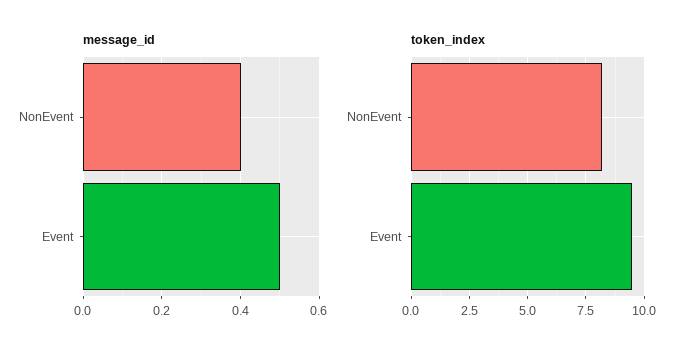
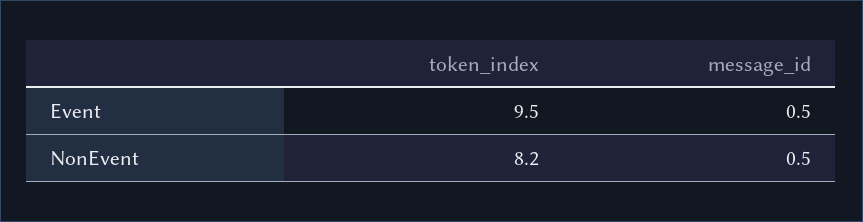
  {
    "message_id": {
-     "NonEvent": 0.4,
+     "NonEvent": 0.5,
      "Event": 0.5
    },
    "token_index": {
      "NonEvent": 8.2,
      "Event": 9.5
    }
  }

